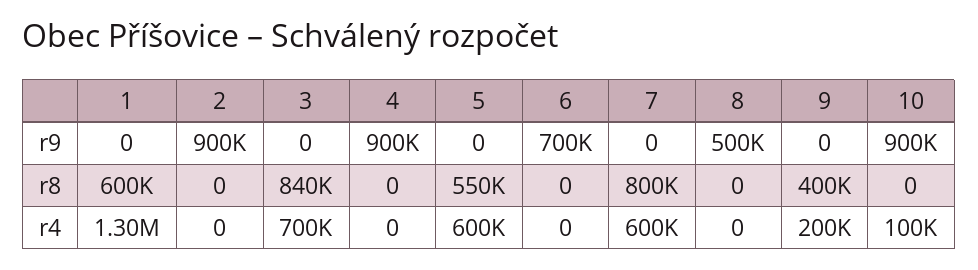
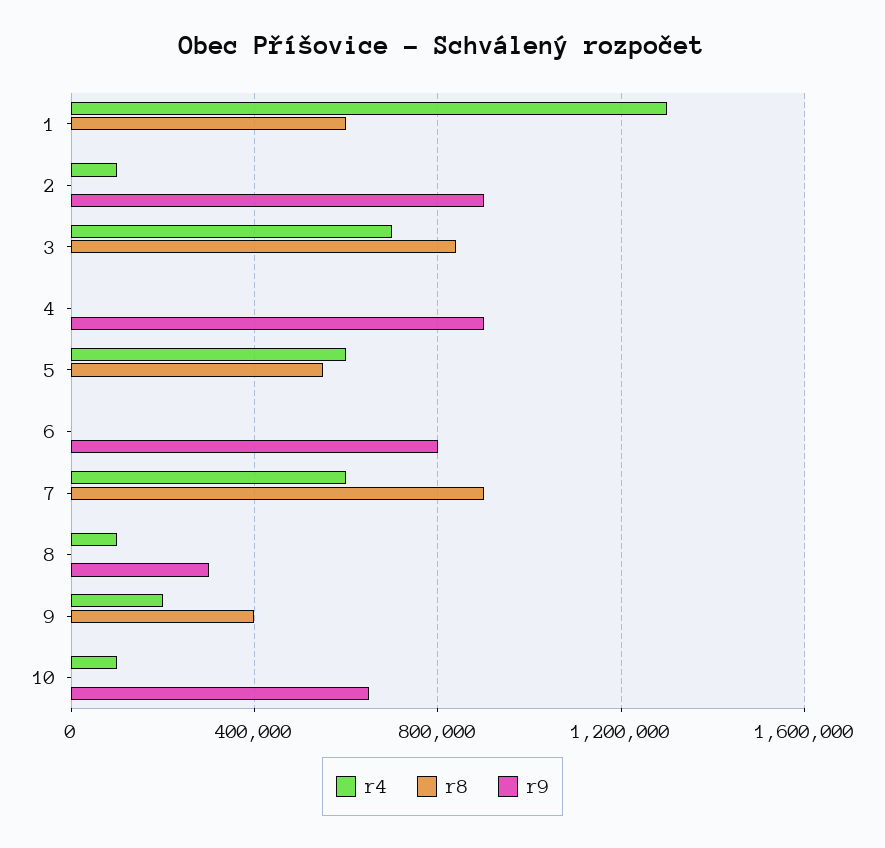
  {
    "r9": {
      "1": 0,
      "2": 900000,
      "3": 0,
      "4": 900000,
      "5": 0,
-     "6": 700000,
+     "6": 800000,
      "7": 0,
-     "8": 500000,
+     "8": 300000,
      "9": 0,
-     "10": 900000
+     "10": 650000
    },
    "r8": {
      "1": 600000,
      "2": 0,
      "3": 840000,
      "4": 0,
      "5": 550000,
      "6": 0,
-     "7": 800000,
+     "7": 900000,
      "8": 0,
      "9": 400000,
      "10": 0
    },
    "r4": {
      "1": 1300000,
-     "2": 0,
+     "2": 100000,
      "3": 700000,
      "4": 0,
      "5": 600000,
      "6": 0,
      "7": 600000,
-     "8": 0,
+     "8": 100000,
      "9": 200000,
      "10": 100000
    }
  }

